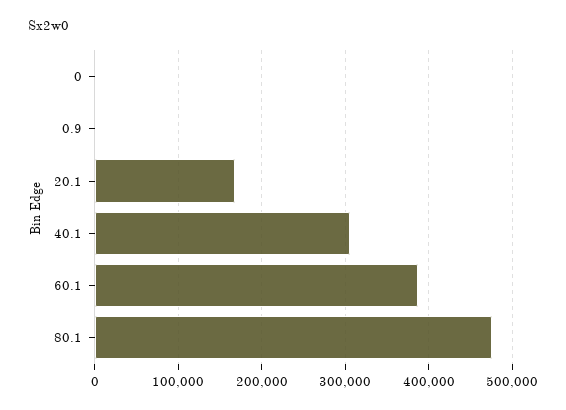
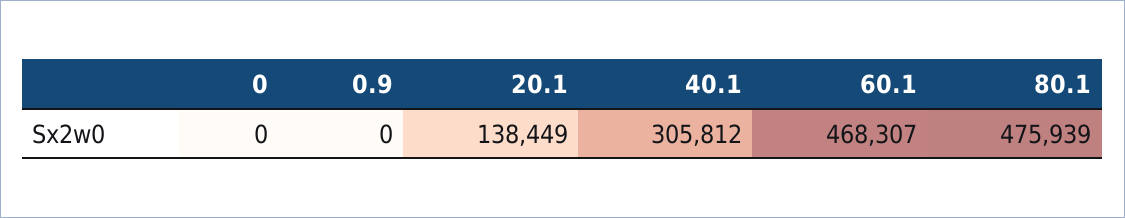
  {
    "0": 0,
    "0.9": 0,
-   "20.1": 170000,
+   "20.1": 138449,
    "40.1": 305812,
-   "60.1": 390000,
+   "60.1": 468307,
    "80.1": 475939
  }

